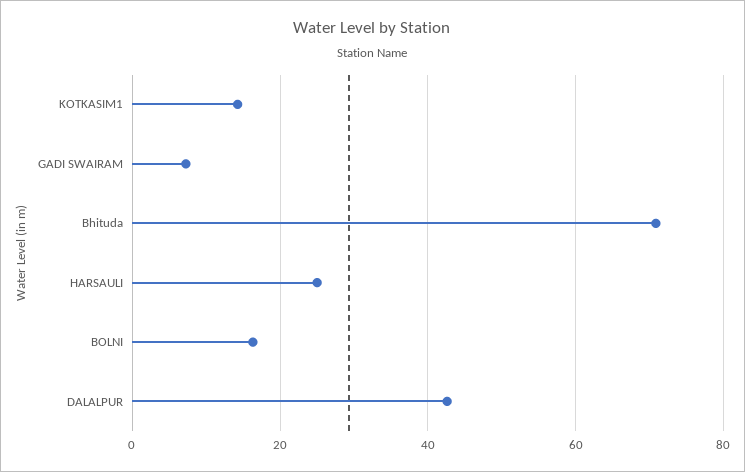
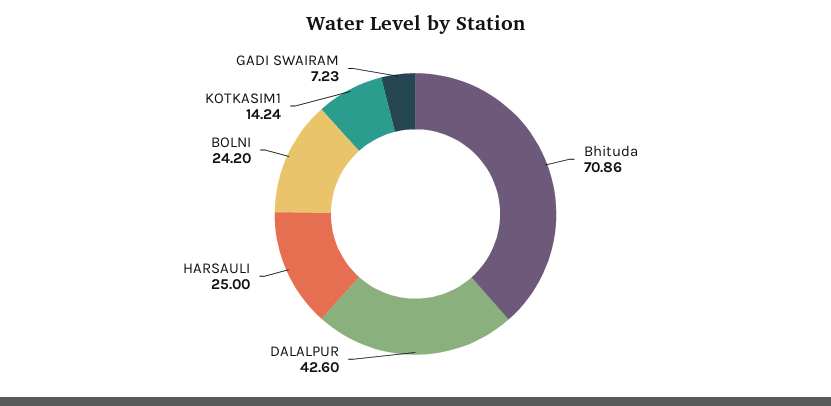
  {
    "KOTKASIM1": 14.24,
    "GADI SWAIRAM": 7.23,
    "Bhituda": 70.86,
    "HARSAULI": 25,
-   "BOLNI": 16,
+   "BOLNI": 24.2,
    "DALALPUR": 42.6
  }

